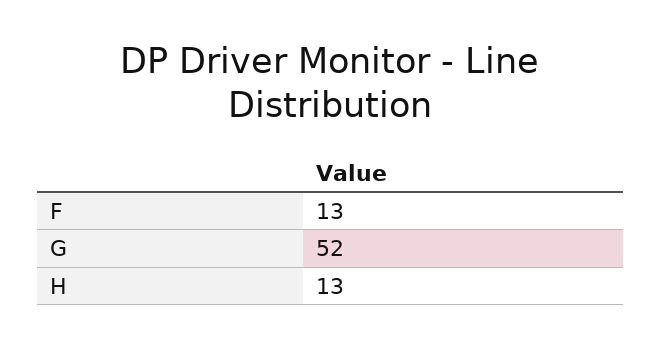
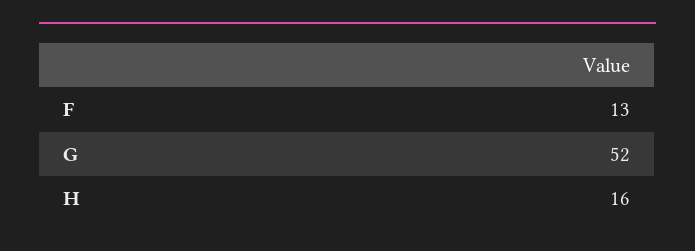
  {
    "F": 13,
    "G": 52,
-   "H": 13
+   "H": 16
  }

